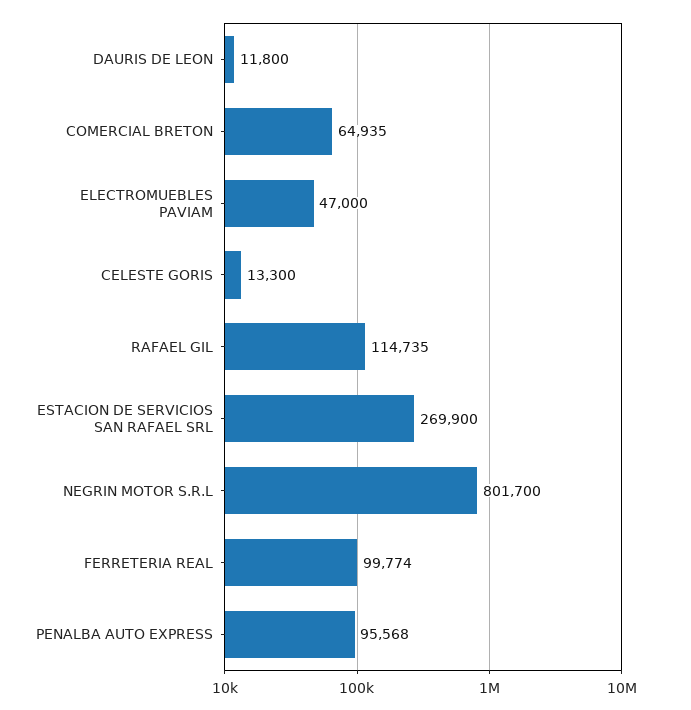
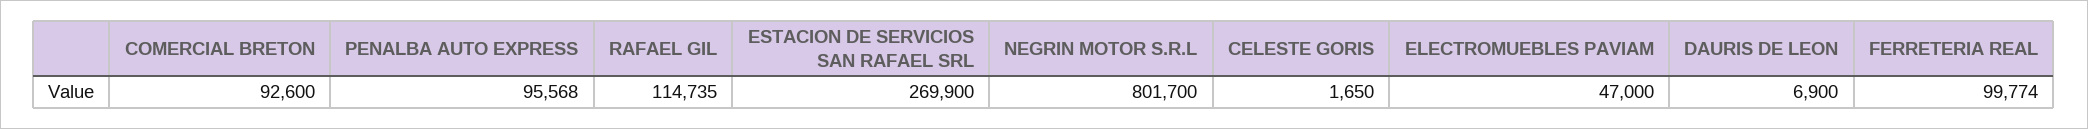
  {
-   "DAURIS DE LEON": 11800,
+   "DAURIS DE LEON": 6900,
-   "COMERCIAL BRETON": 64935,
+   "COMERCIAL BRETON": 92600,
    "ELECTROMUEBLES PAVIAM": 47000,
-   "CELESTE GORIS": 13300,
+   "CELESTE GORIS": 1650,
    "RAFAEL GIL": 114735,
    "ESTACION DE SERVICIOS SAN RAFAEL SRL": 269900,
    "NEGRIN MOTOR S.R.L": 801700,
    "FERRETERIA REAL": 99774,
    "PENALBA AUTO EXPRESS": 95568
  }

